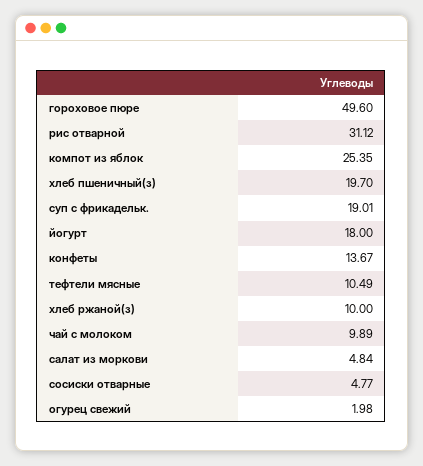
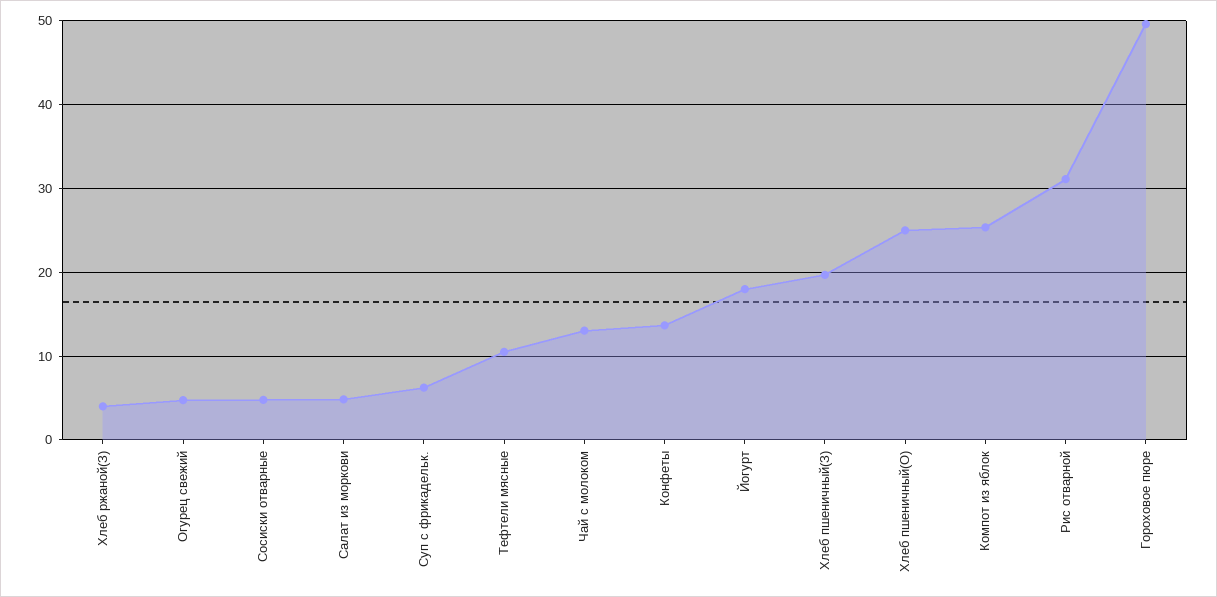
  {
    "гороховое пюре": 49.6,
    "рис отварной": 31.12,
    "компот из яблок": 25.35,
    "хлеб пшеничный(з)": 19.7,
-   "суп с фрикадельк.": 19.01,
+   "суп с фрикадельк.": 6,
    "йогурт": 18,
    "конфеты": 13.67,
    "тефтели мясные": 10.49,
-   "хлеб ржаной(з)": 10,
+   "хлеб ржаной(з)": 4,
-   "чай с молоком": 9.89,
+   "чай с молоком": 13,
    "салат из моркови": 4.84,
    "сосиски отварные": 4.77,
-   "огурец свежий": 1.98
+   "огурец свежий": 5,
+   "Хлеб пшеничный(О)": 25
  }

